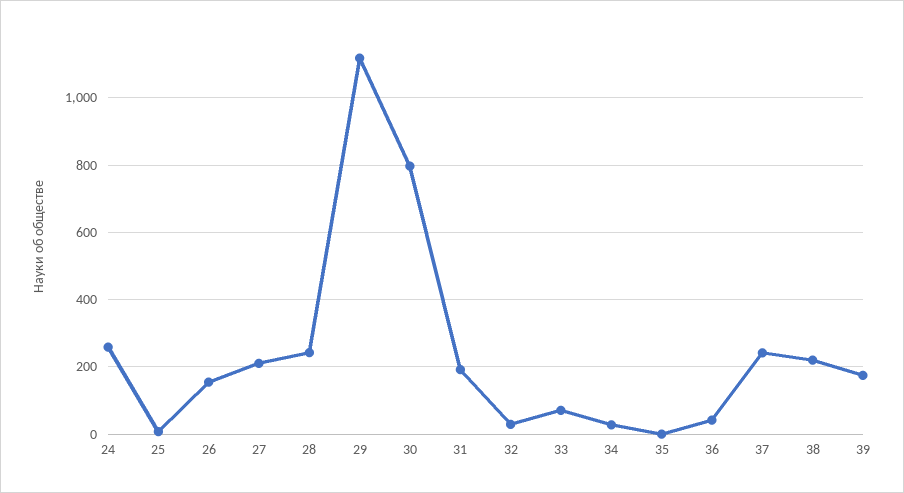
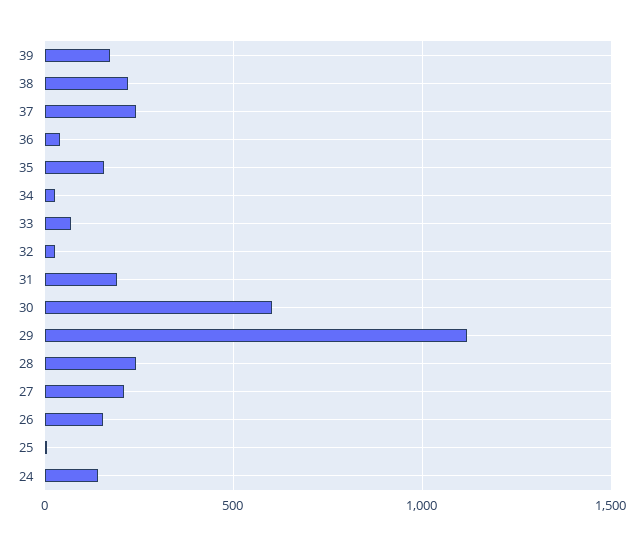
  {
-   "24": 260,
+   "24": 150,
    "25": 0,
    "26": 160,
    "27": 200,
    "28": 240,
    "29": 1120,
-   "30": 800,
+   "30": 600,
    "31": 200,
    "32": 20,
    "33": 80,
    "34": 20,
-   "35": 0,
+   "35": 150,
    "36": 40,
    "37": 240,
    "38": 220,
    "39": 180
  }

